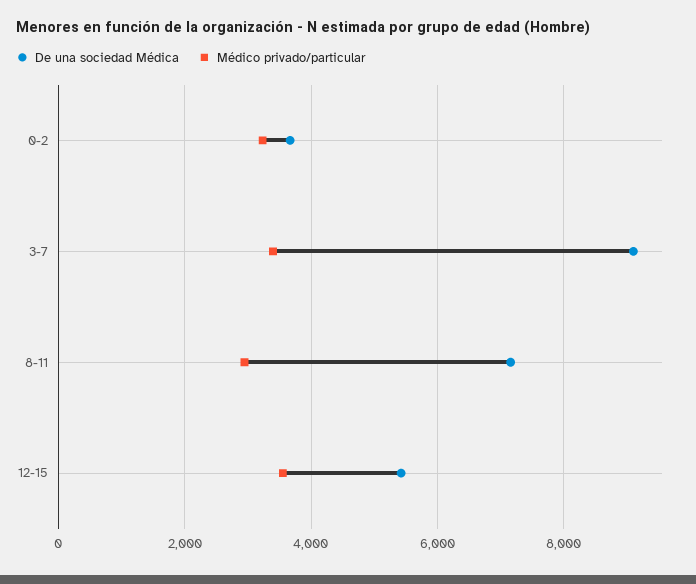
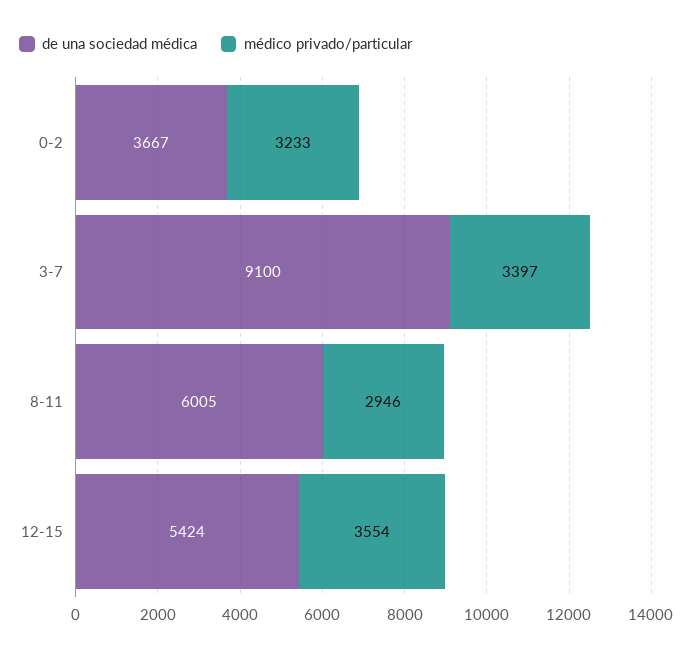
  {
    "De una sociedad Médica": {
      "0-2": 3667,
      "3-7": 9100,
-     "8-11": 7200,
+     "8-11": 6005,
      "12-15": 5424
    },
    "Médico privado/particular": {
      "0-2": 3233,
      "3-7": 3397,
      "8-11": 2946,
      "12-15": 3554
    }
  }

